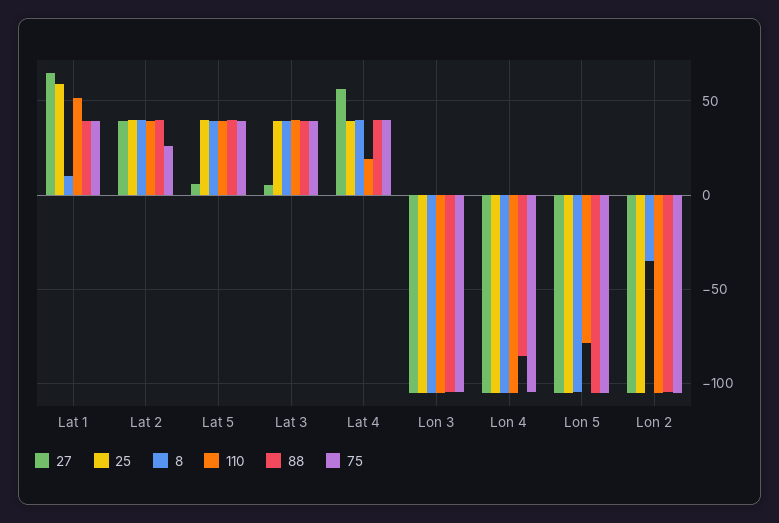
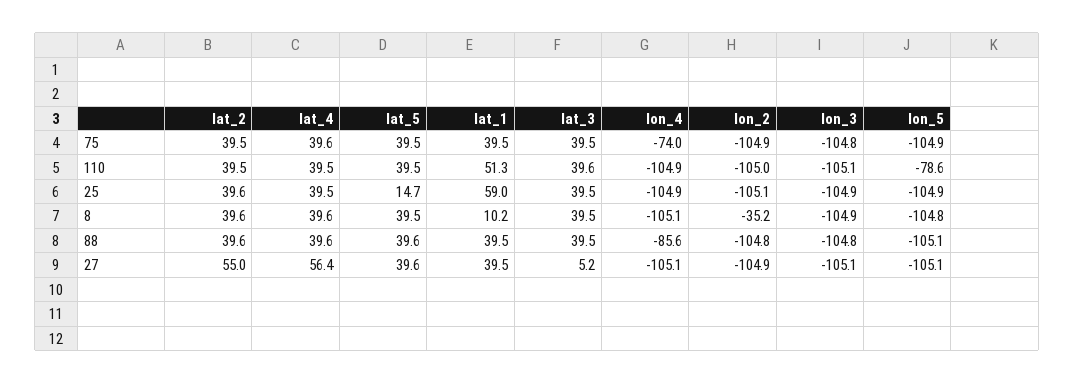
  {
    "27": {
-     "Lat 1": 65,
+     "Lat 1": 39.5,
-     "Lat 2": 40,
+     "Lat 2": 55,
-     "Lat 5": 5,
+     "Lat 5": 39.6,
      "Lat 3": 5.2,
      "Lat 4": 56.4,
      "Lon 3": -105.1,
      "Lon 4": -105.1,
      "Lon 5": -105.1,
      "Lon 2": -104.9
    },
    "25": {
      "Lat 1": 59,
      "Lat 2": 39.6,
-     "Lat 5": 40,
+     "Lat 5": 14.7,
      "Lat 3": 39.5,
      "Lat 4": 39.5,
      "Lon 3": -104.9,
      "Lon 4": -104.9,
      "Lon 5": -104.9,
      "Lon 2": -105.1
    },
    "8": {
      "Lat 1": 10.2,
      "Lat 2": 39.6,
      "Lat 5": 39.5,
      "Lat 3": 39.5,
      "Lat 4": 39.6,
      "Lon 3": -104.9,
      "Lon 4": -105.1,
      "Lon 5": -104.8,
      "Lon 2": -35.2
    },
    "110": {
      "Lat 1": 51.3,
      "Lat 2": 39.5,
      "Lat 5": 39.5,
      "Lat 3": 39.6,
-     "Lat 4": 20,
+     "Lat 4": 39.5,
      "Lon 3": -105.1,
      "Lon 4": -104.9,
      "Lon 5": -78.6,
      "Lon 2": -105
    },
    "88": {
      "Lat 1": 39.5,
      "Lat 2": 39.6,
      "Lat 5": 39.6,
      "Lat 3": 39.5,
      "Lat 4": 39.6,
      "Lon 3": -104.8,
      "Lon 4": -85.6,
      "Lon 5": -105.1,
      "Lon 2": -104.8
    },
    "75": {
      "Lat 1": 39.5,
-     "Lat 2": 25,
+     "Lat 2": 39.5,
      "Lat 5": 39.5,
      "Lat 3": 39.5,
      "Lat 4": 39.6,
      "Lon 3": -104.8,
-     "Lon 4": -105,
+     "Lon 4": -74,
      "Lon 5": -104.9,
      "Lon 2": -104.9
    }
  }

